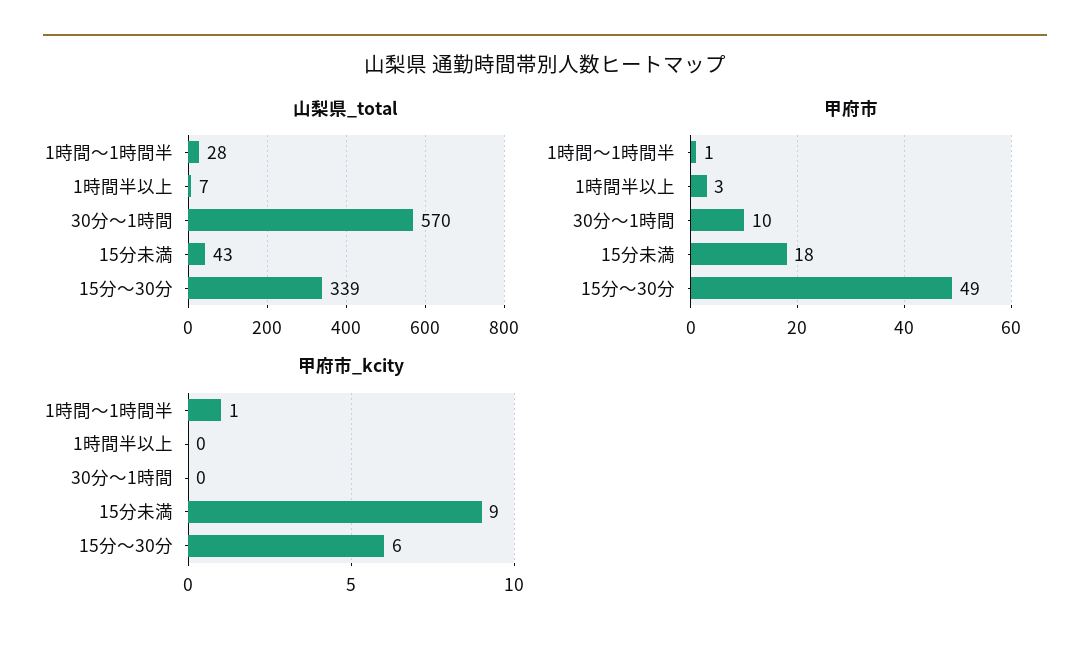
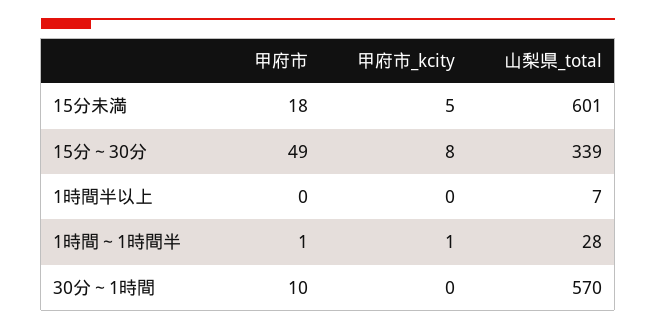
  {
    "山梨県_total": {
      "1時間～1時間半": 28,
      "1時間半以上": 7,
      "30分～1時間": 570,
-     "15分未満": 43,
+     "15分未満": 601,
      "15分～30分": 339
    },
    "甲府市": {
      "1時間～1時間半": 1,
-     "1時間半以上": 3,
+     "1時間半以上": 0,
      "30分～1時間": 10,
      "15分未満": 18,
      "15分～30分": 49
    },
    "甲府市_kcity": {
      "1時間～1時間半": 1,
      "1時間半以上": 0,
      "30分～1時間": 0,
-     "15分未満": 9,
+     "15分未満": 5,
-     "15分～30分": 6
+     "15分～30分": 8
    }
  }

